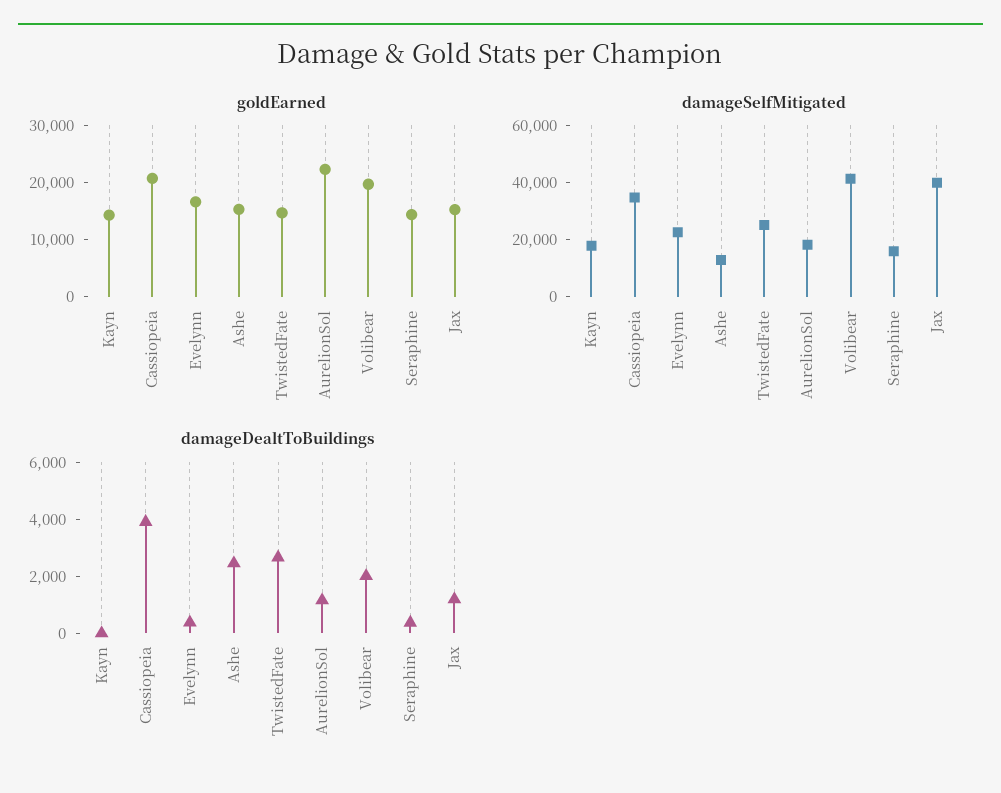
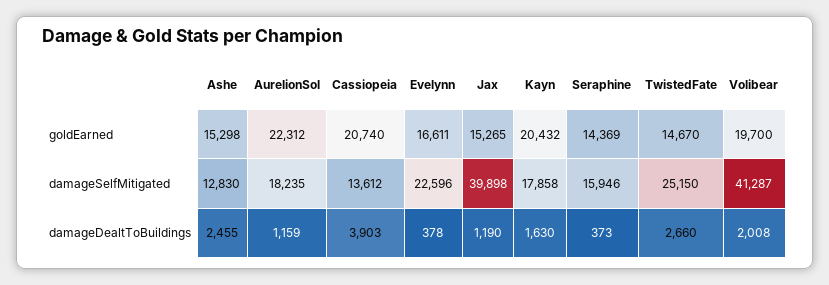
  {
    "goldEarned": {
-     "Kayn": 14000,
+     "Kayn": 20432,
      "Cassiopeia": 20740,
      "Evelynn": 16611,
      "Ashe": 15298,
      "TwistedFate": 14670,
      "AurelionSol": 22312,
      "Volibear": 19700,
      "Seraphine": 14369,
      "Jax": 15265
    },
    "damageSelfMitigated": {
      "Kayn": 17858,
-     "Cassiopeia": 35000,
+     "Cassiopeia": 13612,
      "Evelynn": 22596,
      "Ashe": 12830,
      "TwistedFate": 25150,
      "AurelionSol": 18235,
      "Volibear": 41287,
      "Seraphine": 15946,
      "Jax": 39898
    },
    "damageDealtToBuildings": {
-     "Kayn": 0,
+     "Kayn": 1630,
      "Cassiopeia": 3903,
      "Evelynn": 378,
      "Ashe": 2455,
      "TwistedFate": 2660,
      "AurelionSol": 1159,
      "Volibear": 2008,
      "Seraphine": 373,
      "Jax": 1190
    }
  }

